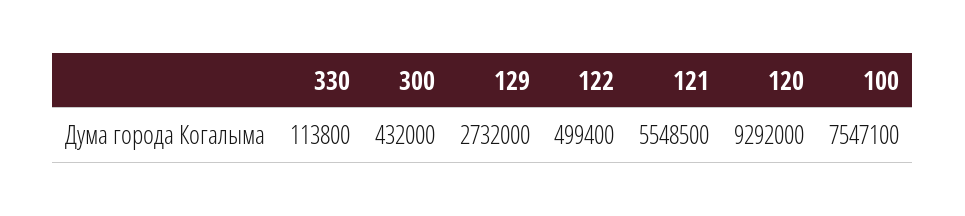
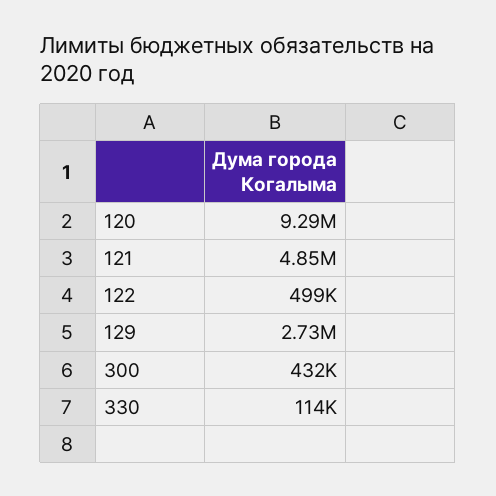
  {
    "330": 113800,
    "300": 432000,
    "129": 2732000,
    "122": 499400,
-   "121": 5548500,
+   "121": 4850000,
-   "120": 9292000,
+   "120": 9292000
-   "100": 7547100
  }

